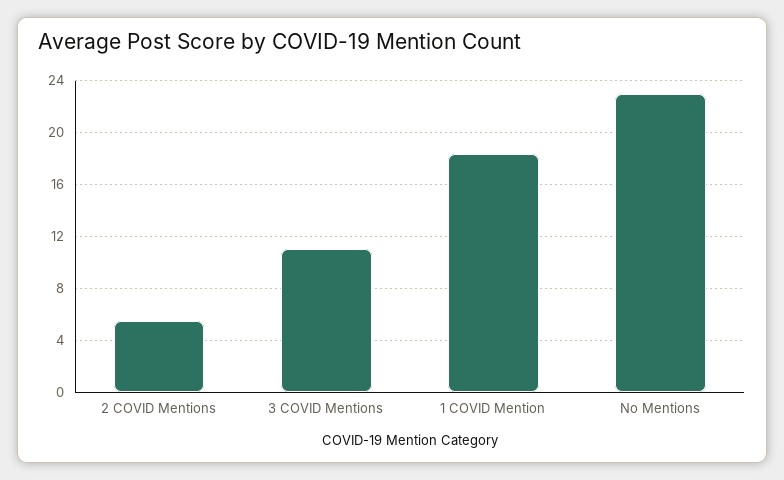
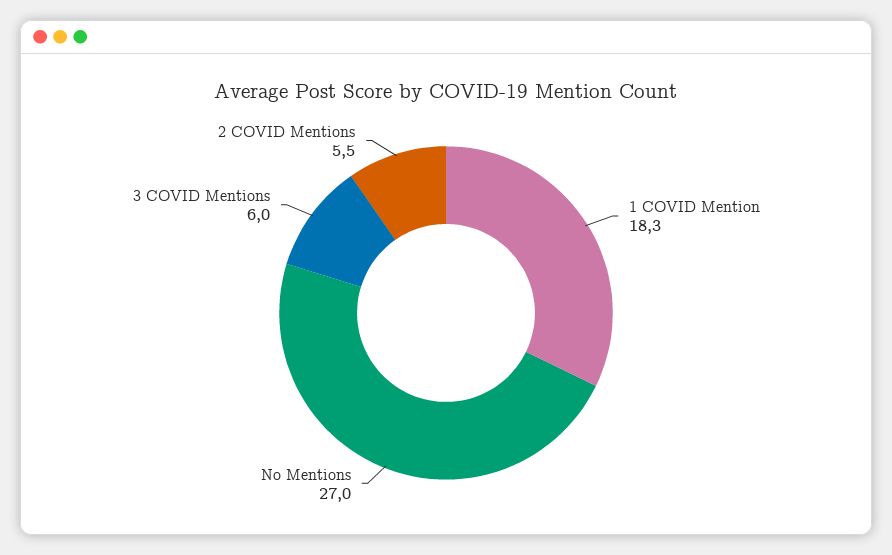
  {
    "2 COVID Mentions": 5.5,
-   "3 COVID Mentions": 11,
+   "3 COVID Mentions": 6,
    "1 COVID Mention": 18.3,
-   "No Mentions": 23
+   "No Mentions": 27
  }

